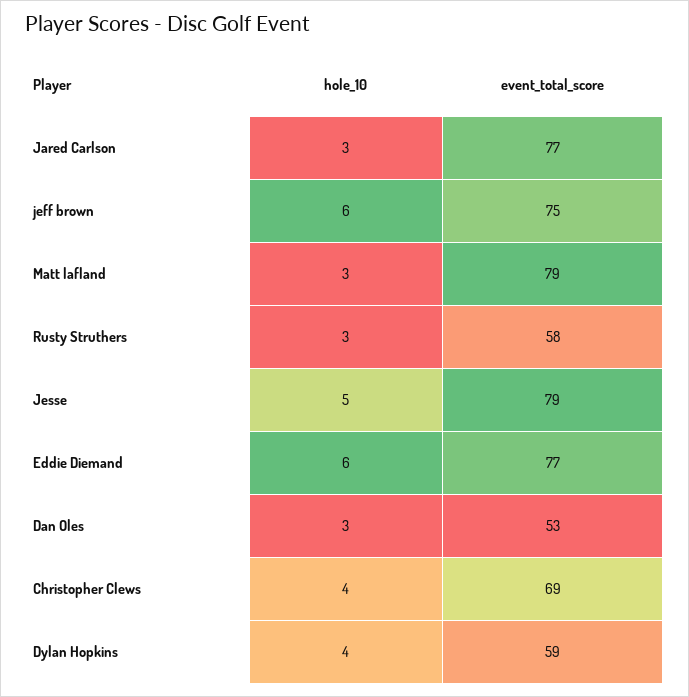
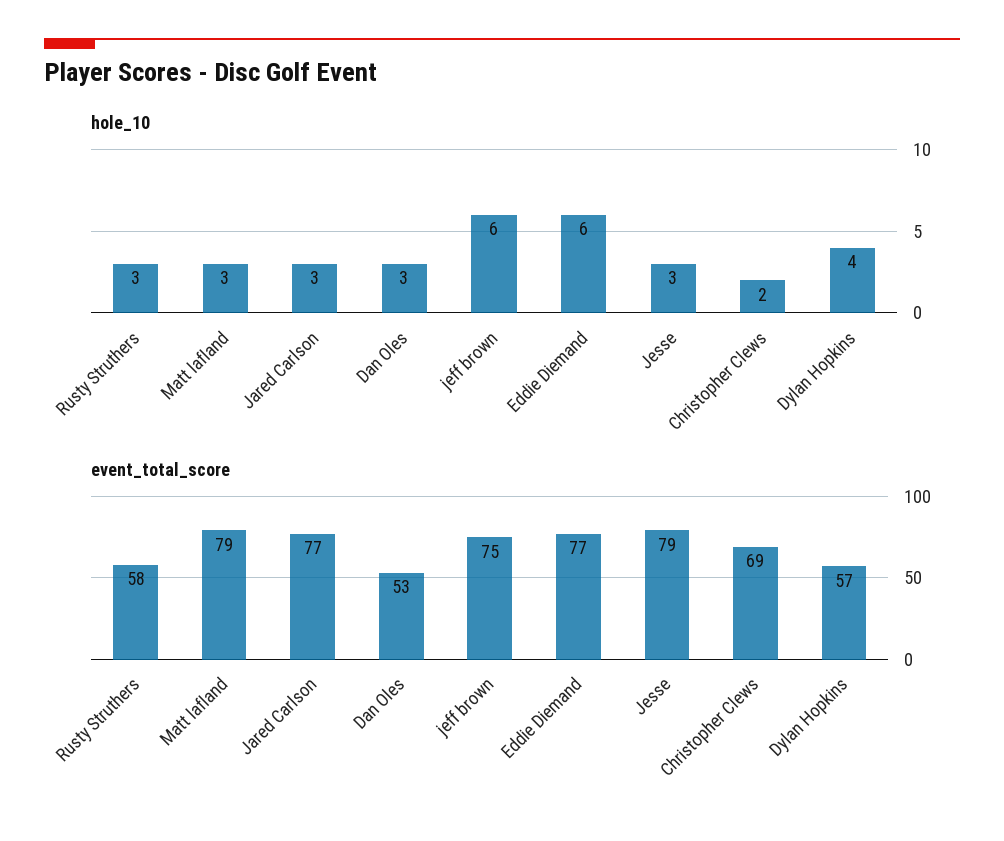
  {
    "hole_10": {
      "Jared Carlson": 3,
      "jeff brown": 6,
      "Matt lafland": 3,
      "Rusty Struthers": 3,
-     "Jesse": 5,
+     "Jesse": 3,
      "Eddie Diemand": 6,
      "Dan Oles": 3,
-     "Christopher Clews": 4,
+     "Christopher Clews": 2,
      "Dylan Hopkins": 4
    },
    "event_total_score": {
      "Jared Carlson": 77,
      "jeff brown": 75,
      "Matt lafland": 79,
      "Rusty Struthers": 58,
      "Jesse": 79,
      "Eddie Diemand": 77,
      "Dan Oles": 53,
      "Christopher Clews": 69,
-     "Dylan Hopkins": 59
+     "Dylan Hopkins": 57
    }
  }

